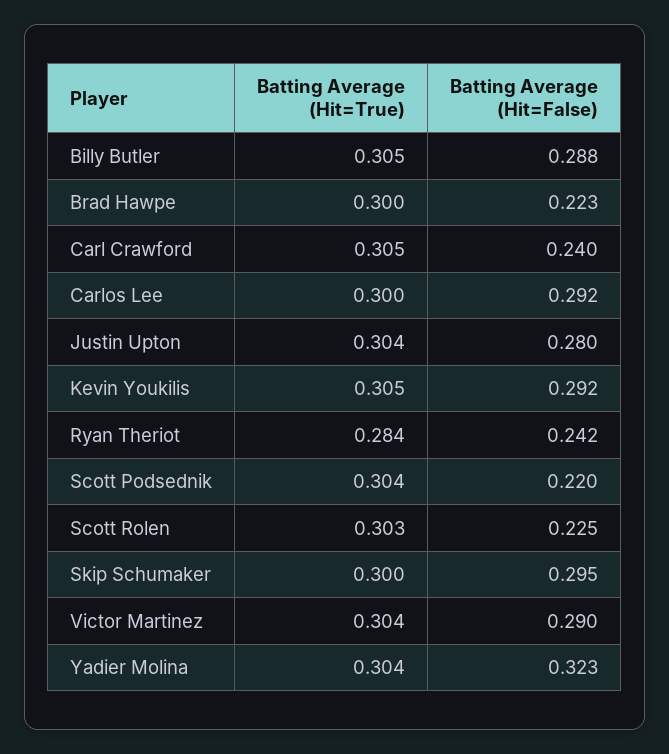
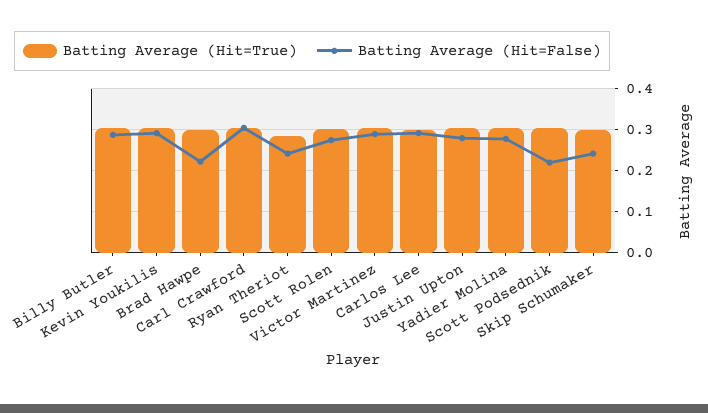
  {
    "Batting Average (Hit=True)": {
      "Billy Butler": 0.305,
      "Brad Hawpe": 0.3,
      "Carl Crawford": 0.305,
      "Carlos Lee": 0.3,
      "Justin Upton": 0.304,
      "Kevin Youkilis": 0.305,
      "Ryan Theriot": 0.284,
      "Scott Podsednik": 0.304,
      "Scott Rolen": 0.303,
      "Skip Schumaker": 0.3,
      "Victor Martinez": 0.304,
      "Yadier Molina": 0.304
    },
    "Batting Average (Hit=False)": {
      "Billy Butler": 0.288,
      "Brad Hawpe": 0.223,
-     "Carl Crawford": 0.24,
+     "Carl Crawford": 0.3,
      "Carlos Lee": 0.292,
      "Justin Upton": 0.28,
      "Kevin Youkilis": 0.292,
      "Ryan Theriot": 0.242,
      "Scott Podsednik": 0.22,
-     "Scott Rolen": 0.225,
+     "Scott Rolen": 0.28,
-     "Skip Schumaker": 0.295,
+     "Skip Schumaker": 0.24,
      "Victor Martinez": 0.29,
-     "Yadier Molina": 0.323
+     "Yadier Molina": 0.28
    }
  }

